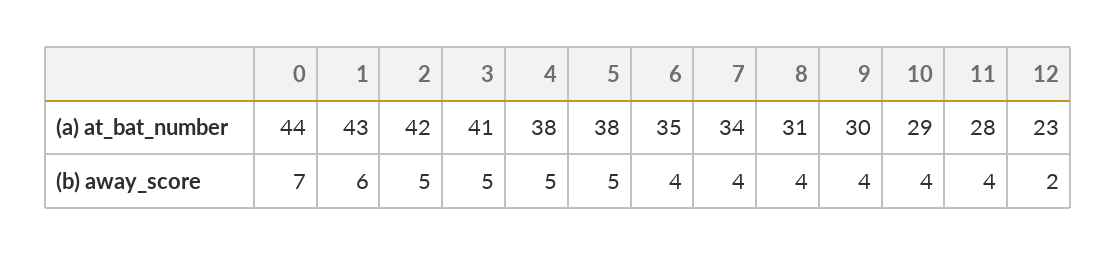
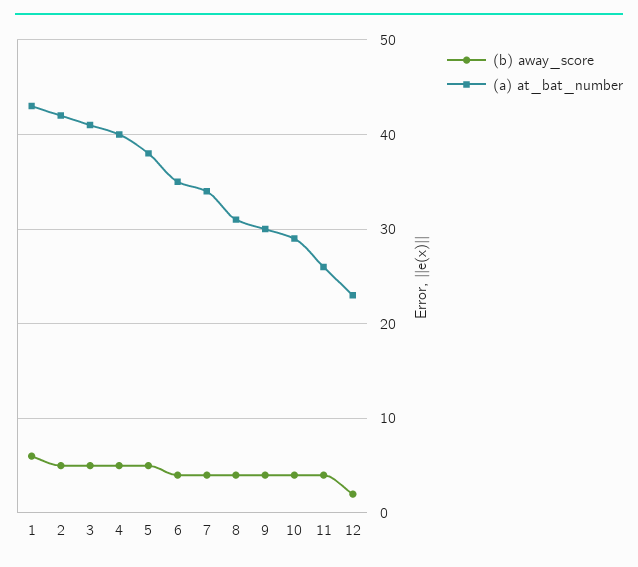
  {
    "(a) at_bat_number": {
-     "0": 44,
      "1": 43,
      "2": 42,
      "3": 41,
-     "4": 38,
+     "4": 40,
      "5": 38,
      "6": 35,
      "7": 34,
      "8": 31,
      "9": 30,
      "10": 29,
-     "11": 28,
+     "11": 26,
      "12": 23
    },
    "(b) away_score": {
-     "0": 7,
      "1": 6,
      "2": 5,
      "3": 5,
      "4": 5,
      "5": 5,
      "6": 4,
      "7": 4,
      "8": 4,
      "9": 4,
      "10": 4,
      "11": 4,
      "12": 2
    }
  }

